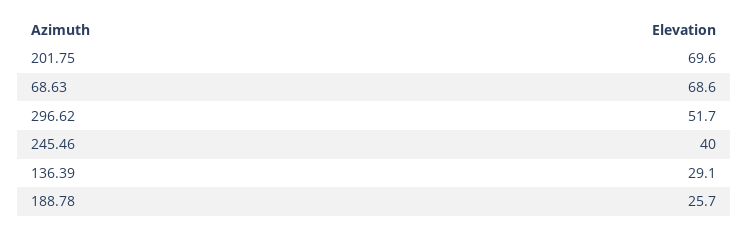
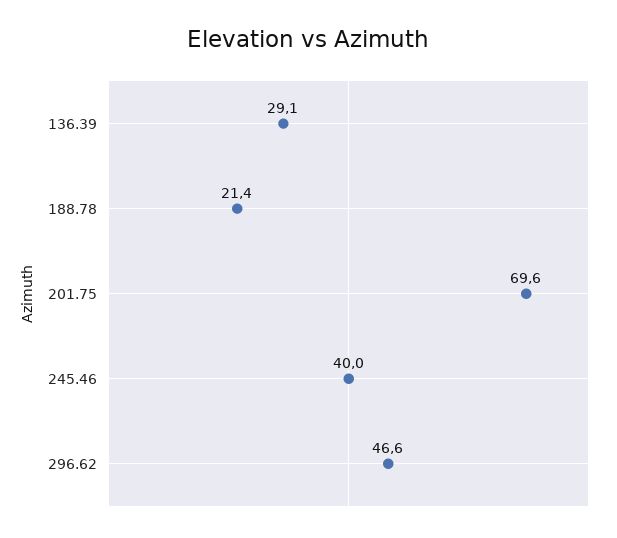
  {
    "201.75": 69.6,
-   "68.63": 68.6,
-   "296.62": 51.7,
+   "296.62": 46.6,
    "245.46": 40,
    "136.39": 29.1,
-   "188.78": 25.7
+   "188.78": 21.4
  }

